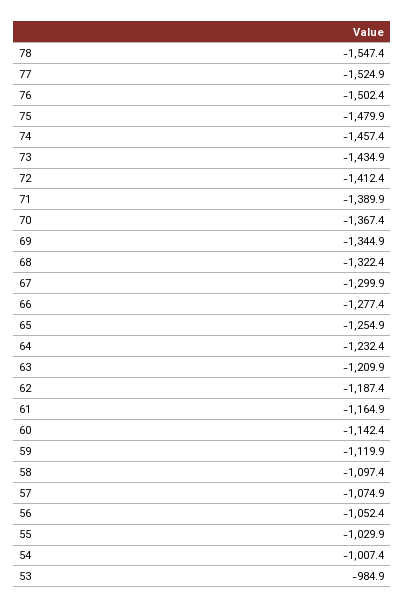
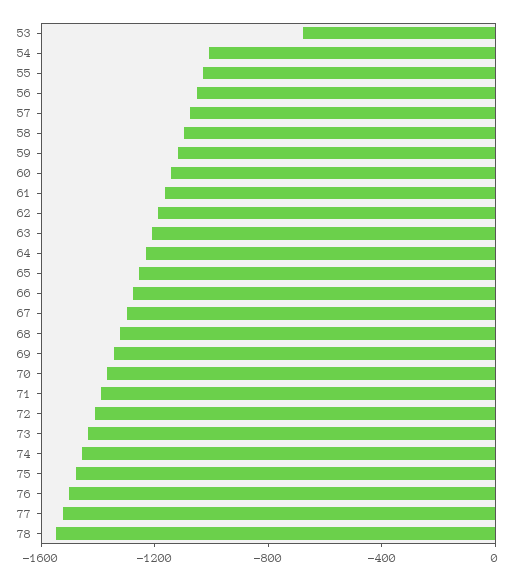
  {
    "78": -1547.4,
    "77": -1524.9,
    "76": -1502.4,
    "75": -1479.9,
    "74": -1457.4,
    "73": -1434.9,
    "72": -1412.4,
    "71": -1389.9,
    "70": -1367.4,
    "69": -1344.9,
    "68": -1322.4,
    "67": -1299.9,
    "66": -1277.4,
    "65": -1254.9,
    "64": -1232.4,
    "63": -1209.9,
    "62": -1187.4,
    "61": -1164.9,
    "60": -1142.4,
    "59": -1119.9,
    "58": -1097.4,
    "57": -1074.9,
    "56": -1052.4,
    "55": -1029.9,
    "54": -1007.4,
-   "53": -984.9
+   "53": -700
  }

